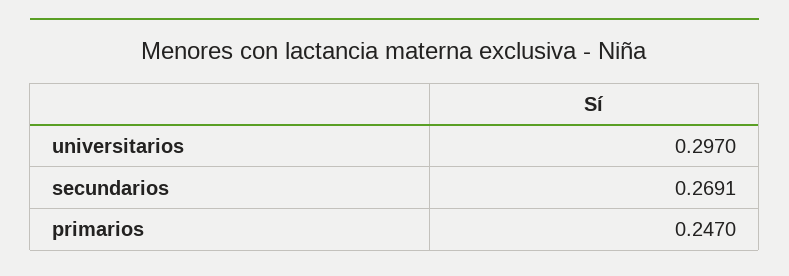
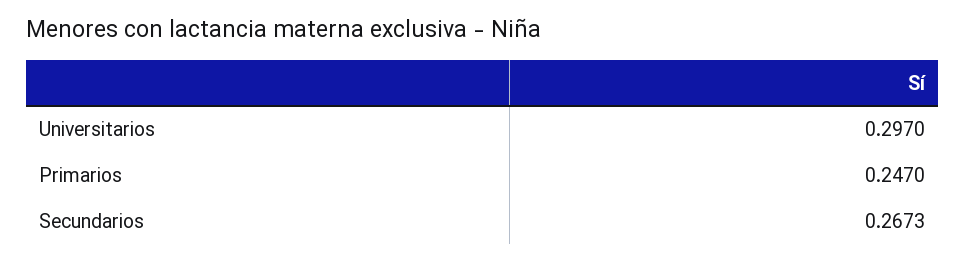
  {
    "universitarios": 0.297,
-   "secundarios": 0.2691,
+   "secundarios": 0.2673,
    "primarios": 0.247
  }

